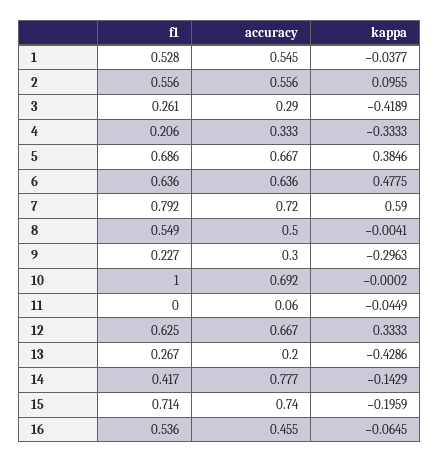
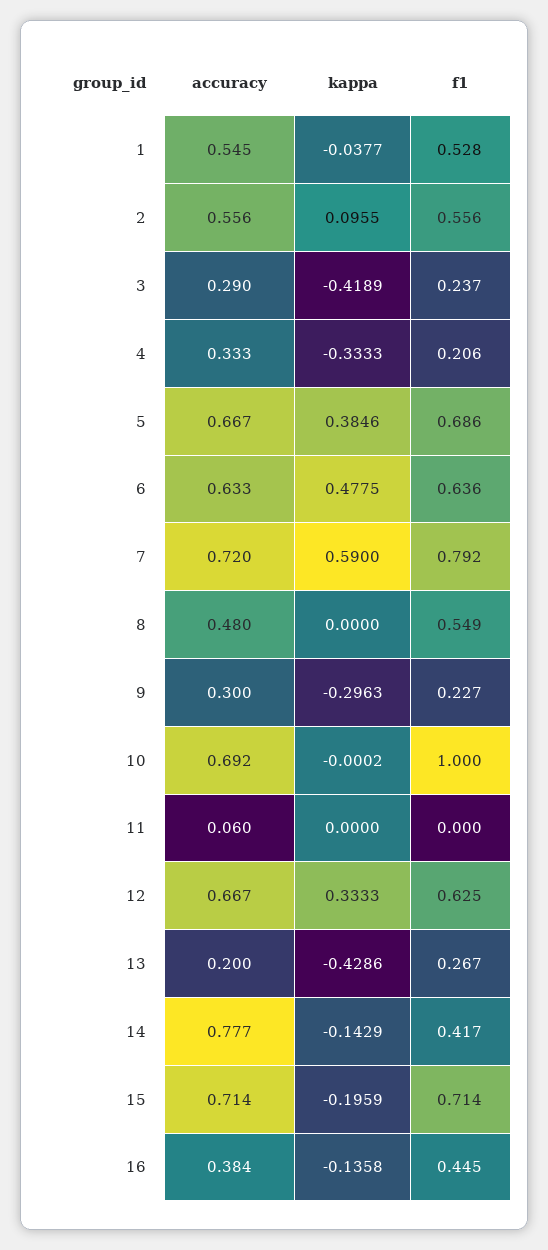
  {
    "f1": {
      "1": 0.528,
      "2": 0.556,
-     "3": 0.261,
+     "3": 0.237,
      "4": 0.206,
      "5": 0.686,
      "6": 0.636,
      "7": 0.792,
      "8": 0.549,
      "9": 0.227,
      "10": 1,
      "11": 0,
      "12": 0.625,
      "13": 0.267,
      "14": 0.417,
      "15": 0.714,
-     "16": 0.536
+     "16": 0.445
    },
    "accuracy": {
      "1": 0.545,
      "2": 0.556,
      "3": 0.29,
      "4": 0.333,
      "5": 0.667,
-     "6": 0.636,
+     "6": 0.633,
      "7": 0.72,
-     "8": 0.5,
+     "8": 0.48,
      "9": 0.3,
      "10": 0.692,
      "11": 0.06,
      "12": 0.667,
      "13": 0.2,
      "14": 0.777,
-     "15": 0.74,
+     "15": 0.714,
-     "16": 0.455
+     "16": 0.384
    },
    "kappa": {
      "1": -0.0377,
      "2": 0.0955,
      "3": -0.4189,
      "4": -0.3333,
      "5": 0.3846,
      "6": 0.4775,
      "7": 0.59,
-     "8": -0.0041,
+     "8": 0,
      "9": -0.2963,
      "10": -0.0002,
-     "11": -0.0449,
+     "11": 0,
      "12": 0.3333,
      "13": -0.4286,
      "14": -0.1429,
      "15": -0.1959,
-     "16": -0.0645
+     "16": -0.1358
    }
  }

